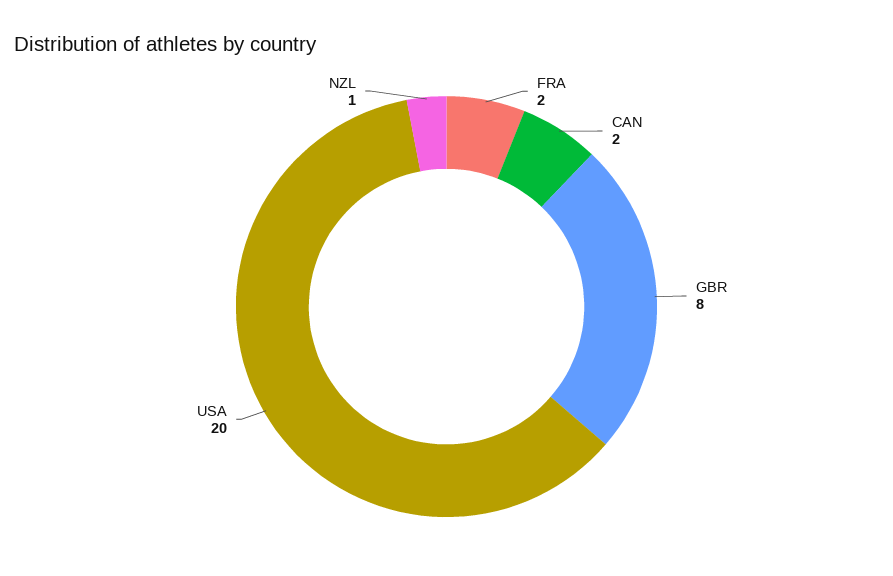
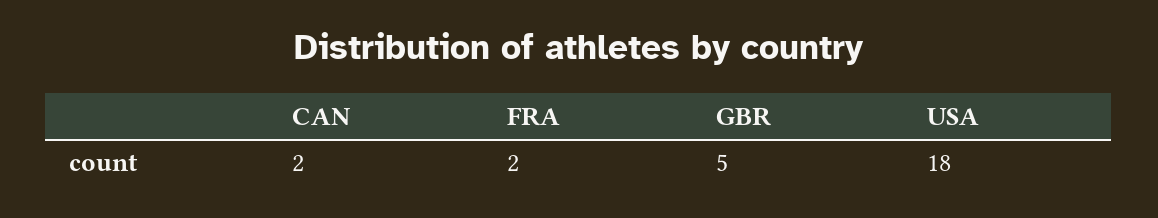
  {
    "FRA": 2,
    "CAN": 2,
-   "GBR": 8,
+   "GBR": 5,
-   "USA": 20,
+   "USA": 18
-   "NZL": 1
  }

